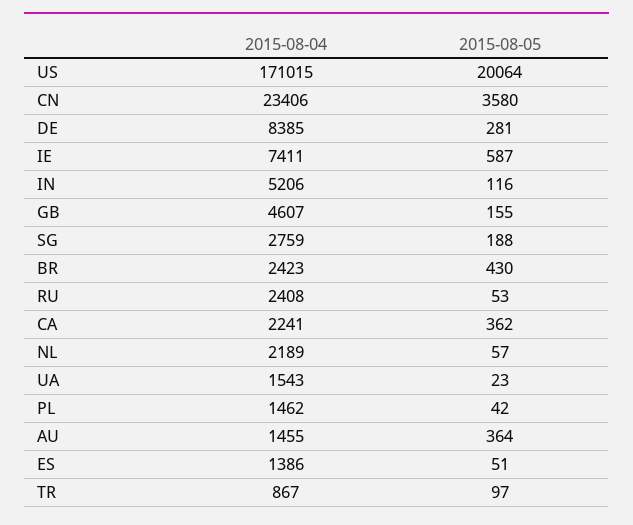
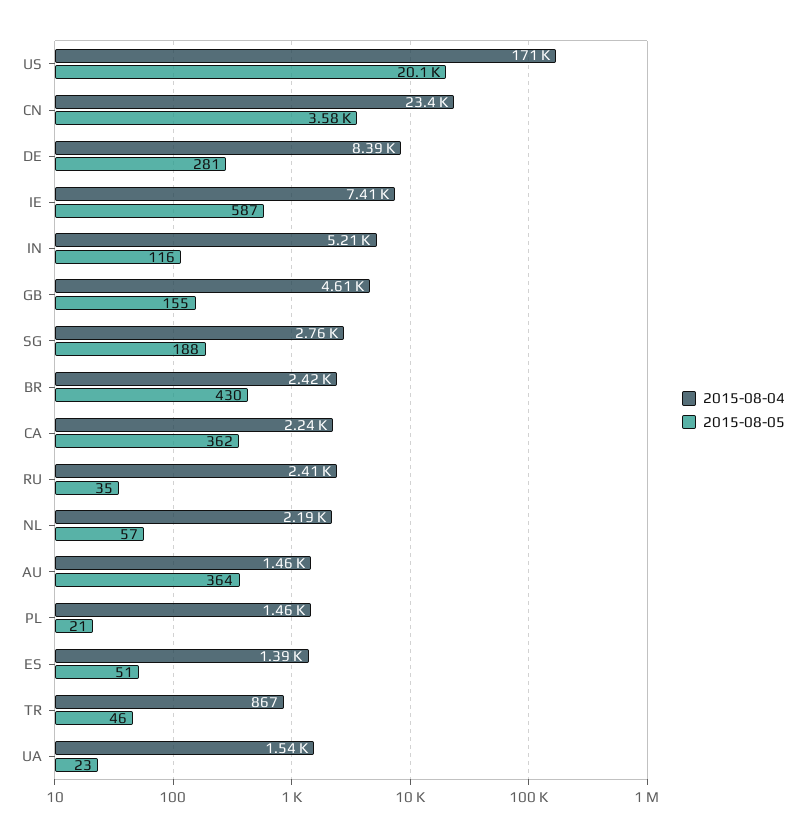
  {
    "2015-08-04": {
      "US": 171015,
      "CN": 23406,
      "DE": 8385,
      "IE": 7411,
      "IN": 5206,
      "GB": 4607,
      "SG": 2759,
      "BR": 2423,
      "RU": 2408,
      "CA": 2241,
      "NL": 2189,
      "UA": 1543,
      "PL": 1462,
      "AU": 1455,
      "ES": 1386,
      "TR": 867
    },
    "2015-08-05": {
      "US": 20064,
      "CN": 3580,
      "DE": 281,
      "IE": 587,
      "IN": 116,
      "GB": 155,
      "SG": 188,
      "BR": 430,
-     "RU": 53,
+     "RU": 35,
      "CA": 362,
      "NL": 57,
      "UA": 23,
-     "PL": 42,
+     "PL": 21,
      "AU": 364,
      "ES": 51,
-     "TR": 97
+     "TR": 46
    }
  }

